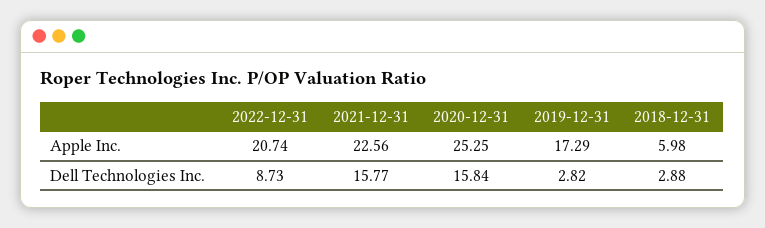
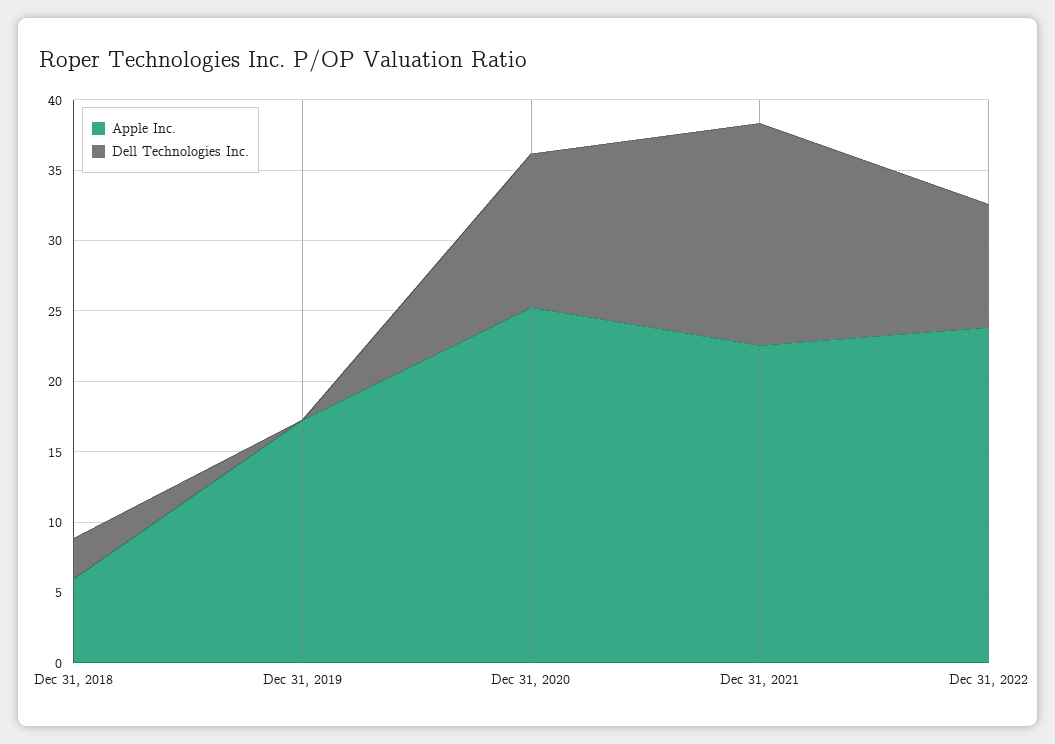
  {
    "Apple Inc.": {
-     "2022-12-31": 20.74,
+     "2022-12-31": 24,
      "2021-12-31": 22.56,
      "2020-12-31": 25.25,
      "2019-12-31": 17.29,
      "2018-12-31": 5.98
    },
    "Dell Technologies Inc.": {
      "2022-12-31": 8.73,
      "2021-12-31": 15.77,
-     "2020-12-31": 15.84,
+     "2020-12-31": 11,
-     "2019-12-31": 2.82,
+     "2019-12-31": 0,
      "2018-12-31": 2.88
    }
  }

